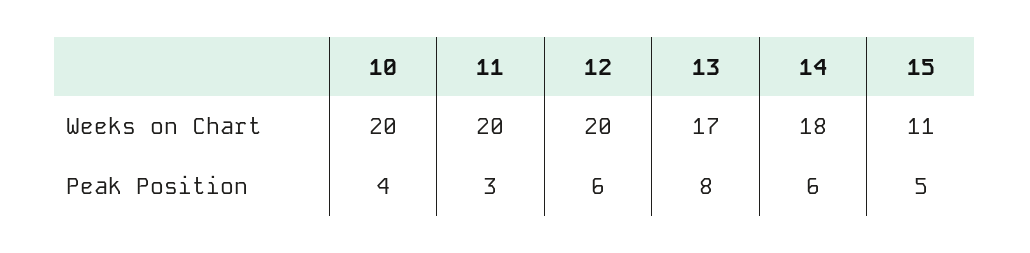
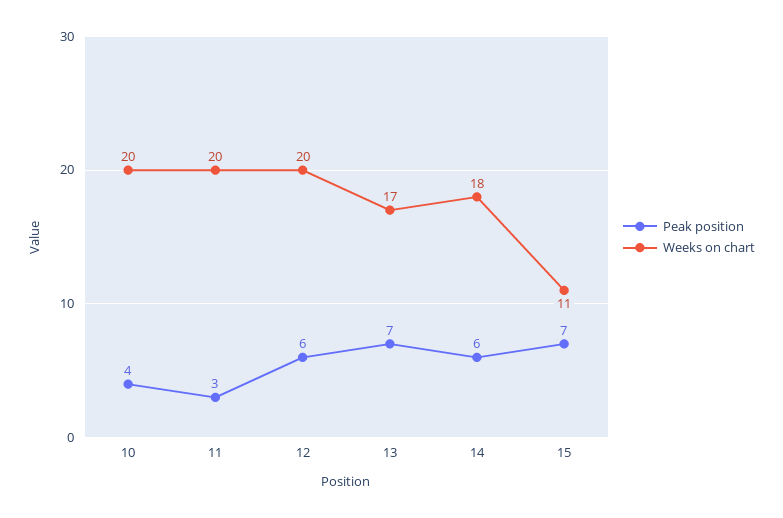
  {
    "Weeks on Chart": {
      "10": 20,
      "11": 20,
      "12": 20,
      "13": 17,
      "14": 18,
      "15": 11
    },
    "Peak Position": {
      "10": 4,
      "11": 3,
      "12": 6,
-     "13": 8,
+     "13": 7,
      "14": 6,
-     "15": 5
+     "15": 7
    }
  }

